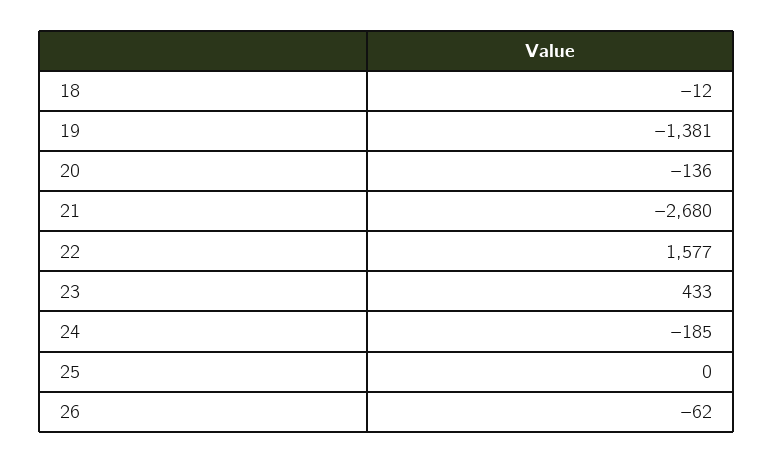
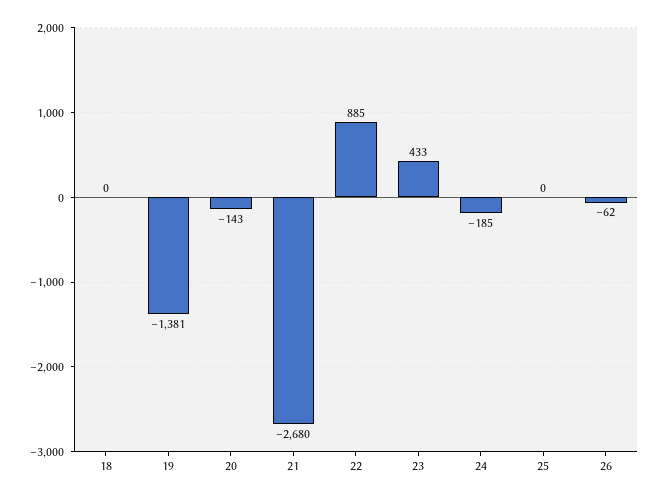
  {
-   "18": -12,
+   "18": 0,
    "19": -1381,
-   "20": -136,
+   "20": -143,
    "21": -2680,
-   "22": 1577,
+   "22": 885,
    "23": 433,
    "24": -185,
    "25": 0,
    "26": -62
  }

